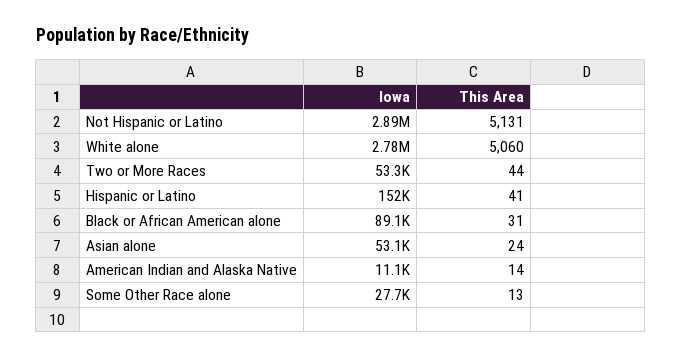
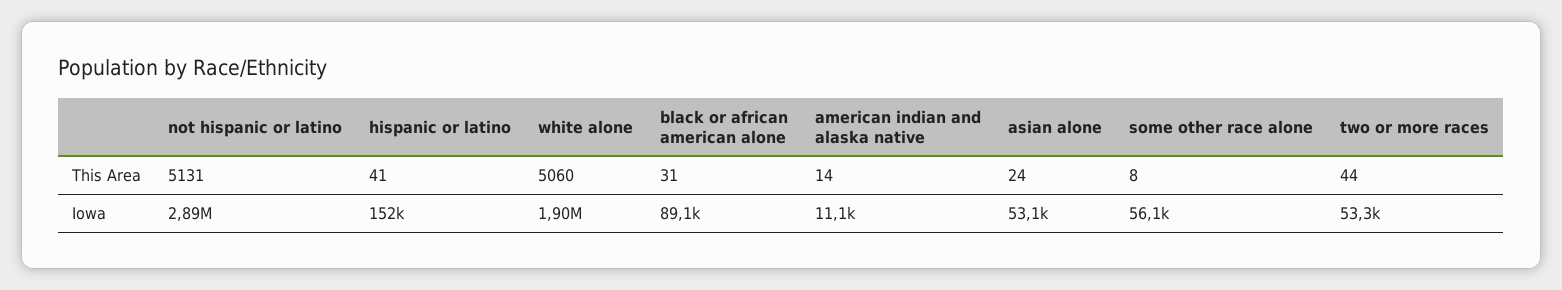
  {
    "Iowa": {
      "Not Hispanic or Latino": 2890000,
-     "White alone": 2780000,
+     "White alone": 1900000,
      "Two or More Races": 53300,
      "Hispanic or Latino": 152000,
      "Black or African American alone": 89100,
      "Asian alone": 53100,
      "American Indian and Alaska Native": 11100,
-     "Some Other Race alone": 27700
+     "Some Other Race alone": 56100
    },
    "This Area": {
      "Not Hispanic or Latino": 5131,
      "White alone": 5060,
      "Two or More Races": 44,
      "Hispanic or Latino": 41,
      "Black or African American alone": 31,
      "Asian alone": 24,
      "American Indian and Alaska Native": 14,
-     "Some Other Race alone": 13
+     "Some Other Race alone": 8
    }
  }

